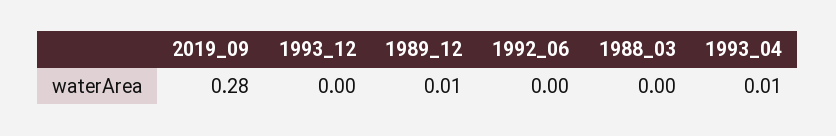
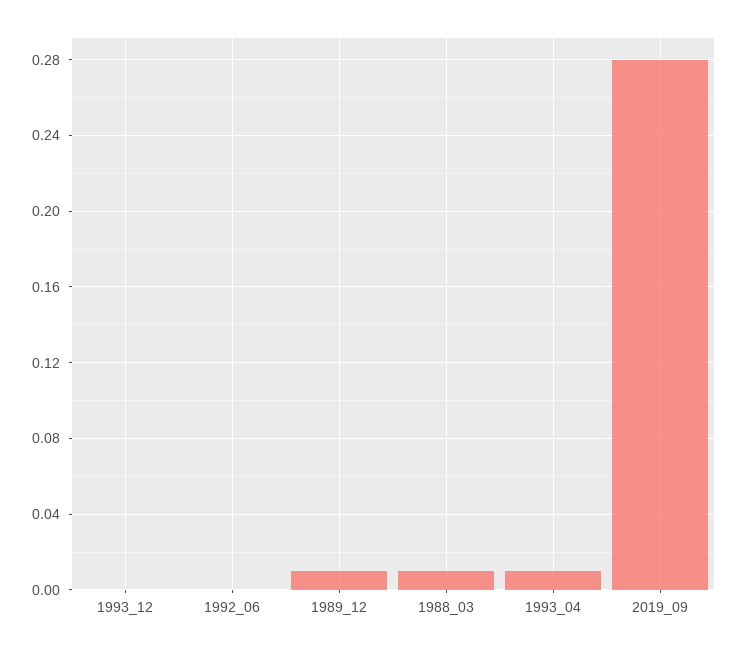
  {
    "2019_09": 0.28,
    "1993_12": 0,
    "1989_12": 0.01,
    "1992_06": 0,
-   "1988_03": 0,
+   "1988_03": 0.01,
    "1993_04": 0.01
  }

